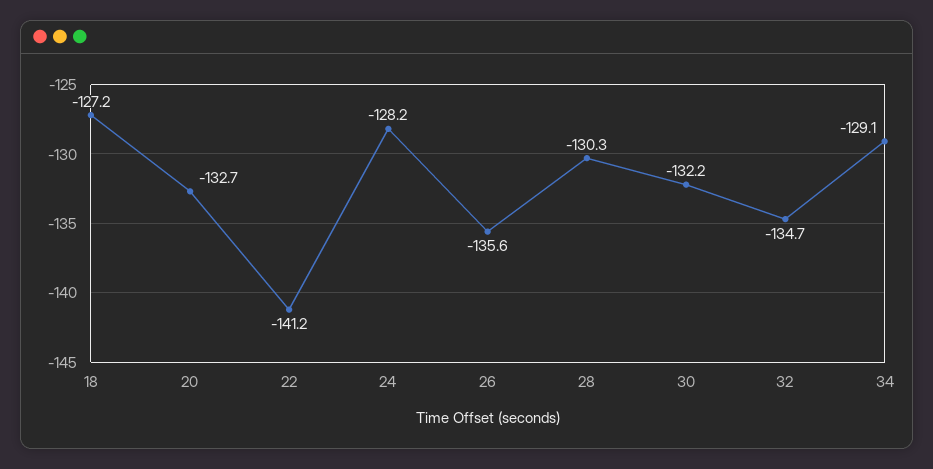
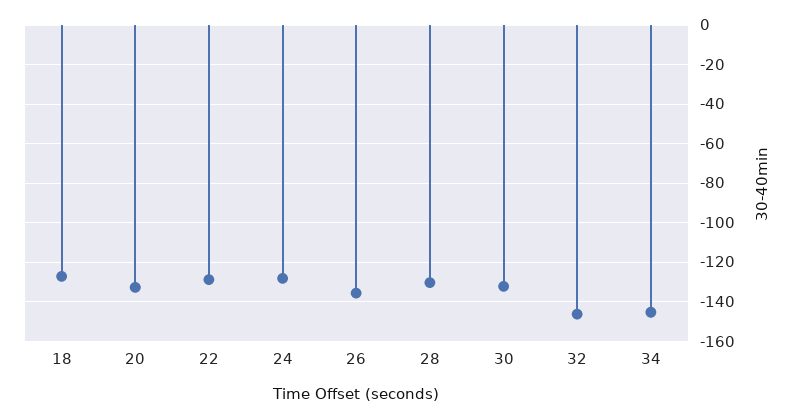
  {
    "18": -127.2,
    "20": -132.7,
-   "22": -141.2,
+   "22": -130,
    "24": -128.2,
    "26": -135.6,
    "28": -130.3,
    "30": -132.2,
-   "32": -134.7,
+   "32": -145,
-   "34": -129.1
+   "34": -145
  }

